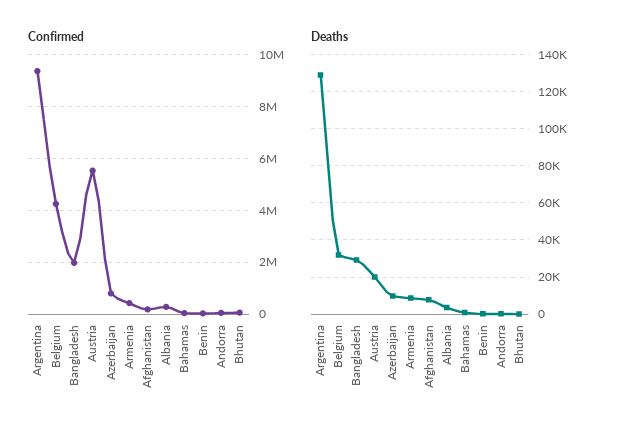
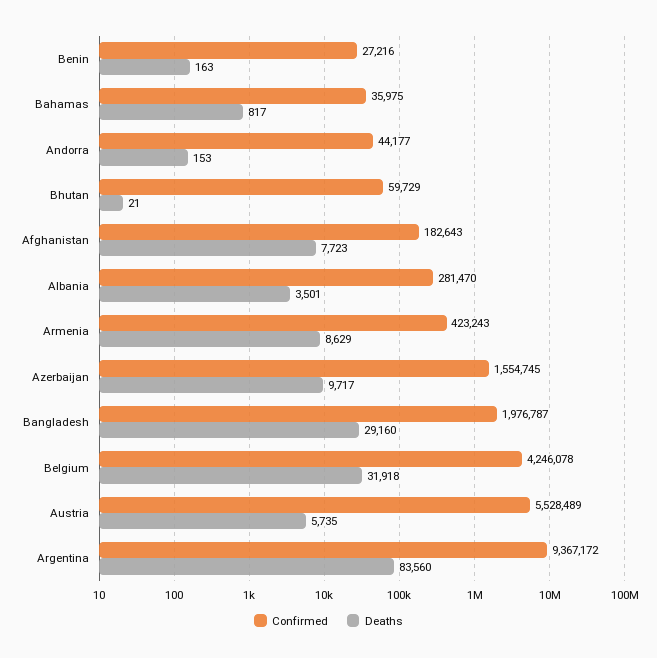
  {
    "Confirmed": {
      "Argentina": 9367172,
      "Belgium": 4246078,
      "Bangladesh": 1976787,
      "Austria": 5528489,
-     "Azerbaijan": 750000,
+     "Azerbaijan": 1554745,
      "Armenia": 423243,
      "Afghanistan": 182643,
      "Albania": 281470,
      "Bahamas": 35975,
      "Benin": 27216,
      "Andorra": 44177,
      "Bhutan": 59729
    },
    "Deaths": {
-     "Argentina": 130000,
+     "Argentina": 83560,
      "Belgium": 31918,
      "Bangladesh": 29160,
-     "Austria": 20000,
+     "Austria": 5735,
      "Azerbaijan": 9717,
      "Armenia": 8629,
      "Afghanistan": 7723,
      "Albania": 3501,
      "Bahamas": 817,
      "Benin": 163,
      "Andorra": 153,
      "Bhutan": 21
    }
  }

